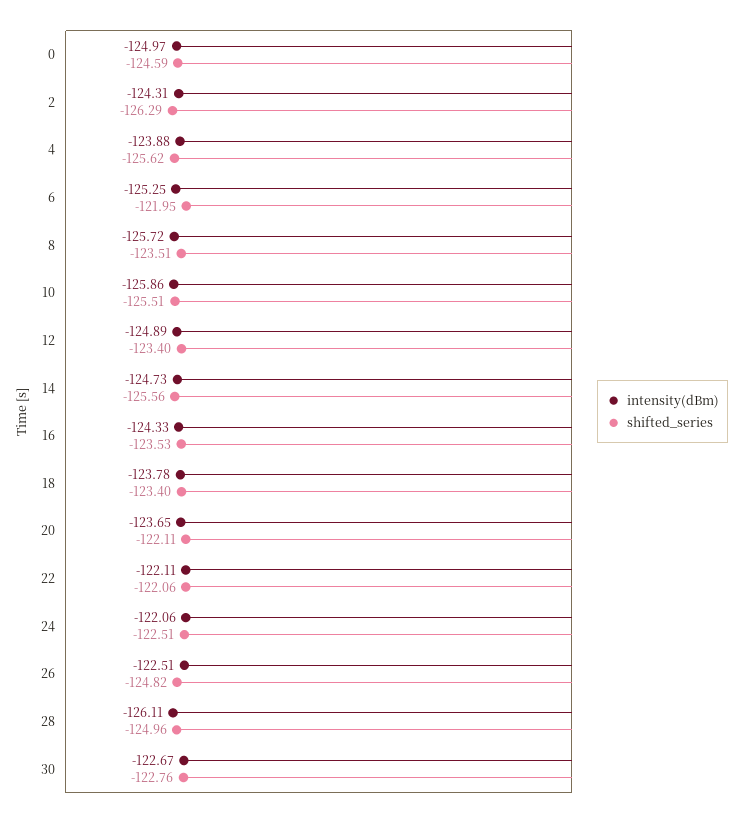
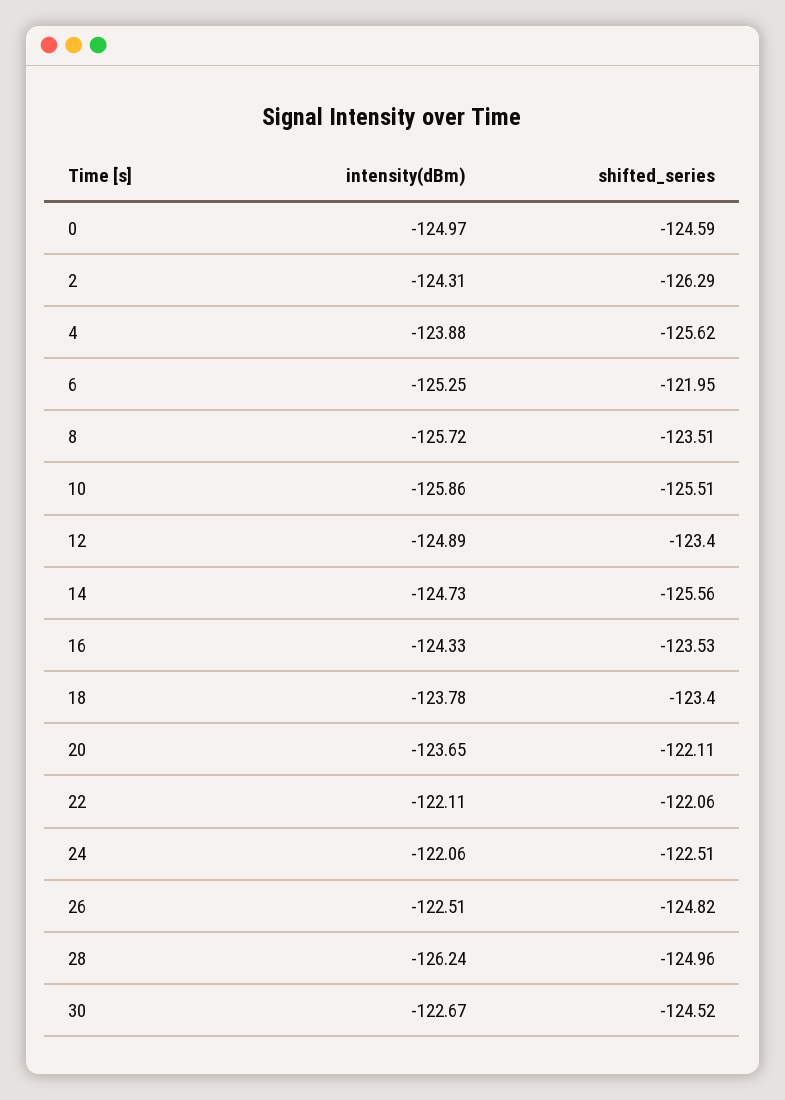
  {
    "intensity(dBm)": {
      "0": -124.97,
      "2": -124.31,
      "4": -123.88,
      "6": -125.25,
      "8": -125.72,
      "10": -125.86,
      "12": -124.89,
      "14": -124.73,
      "16": -124.33,
      "18": -123.78,
      "20": -123.65,
      "22": -122.11,
      "24": -122.06,
      "26": -122.51,
-     "28": -126.11,
+     "28": -126.24,
      "30": -122.67
    },
    "shifted_series": {
      "0": -124.59,
      "2": -126.29,
      "4": -125.62,
      "6": -121.95,
      "8": -123.51,
      "10": -125.51,
      "12": -123.4,
      "14": -125.56,
      "16": -123.53,
      "18": -123.4,
      "20": -122.11,
      "22": -122.06,
      "24": -122.51,
      "26": -124.82,
      "28": -124.96,
-     "30": -122.76
+     "30": -124.52
    }
  }

